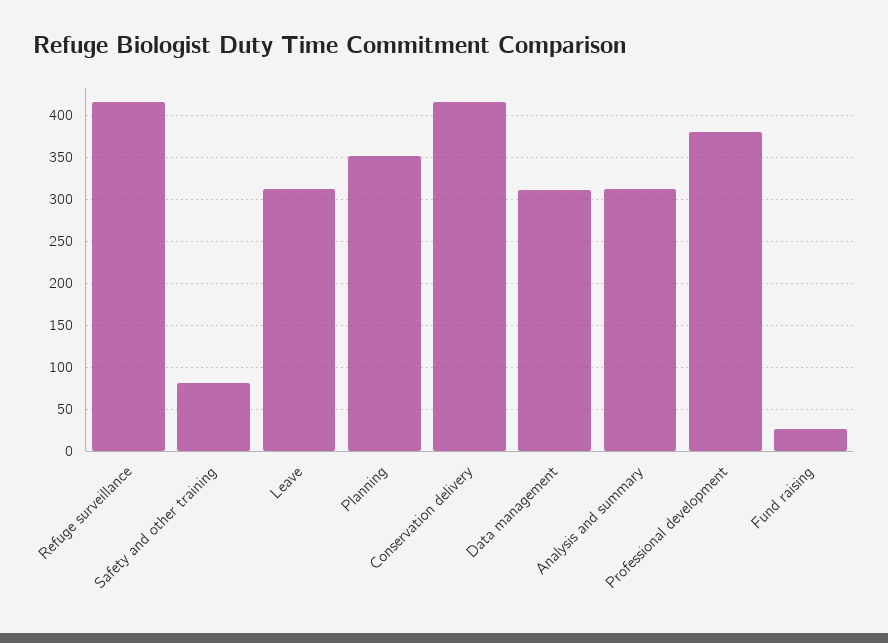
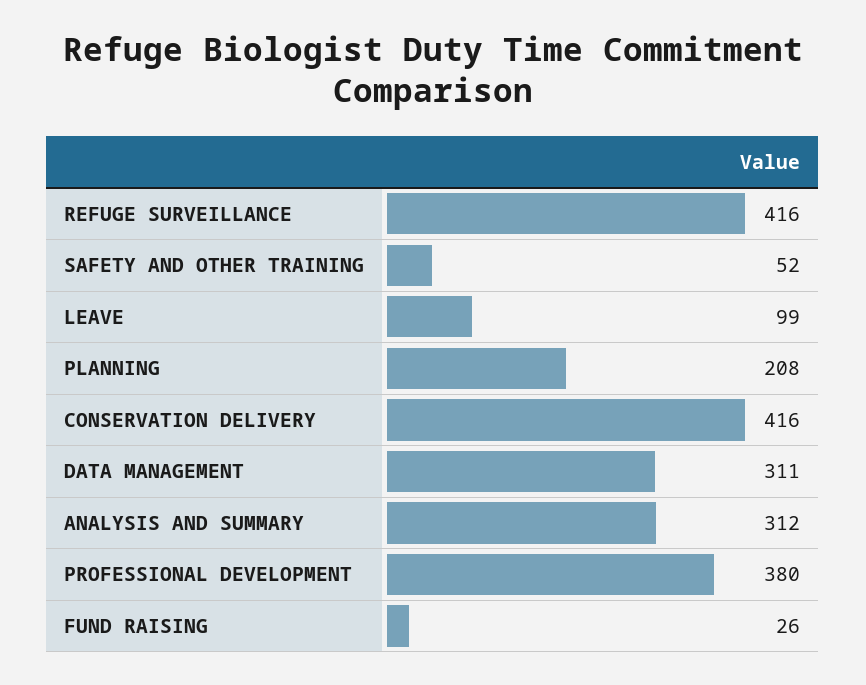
  {
    "Refuge surveillance": 416,
-   "Safety and other training": 80,
+   "Safety and other training": 52,
-   "Leave": 310,
+   "Leave": 99,
-   "Planning": 350,
+   "Planning": 208,
    "Conservation delivery": 416,
    "Data management": 311,
    "Analysis and summary": 312,
    "Professional development": 380,
    "Fund raising": 26
  }

